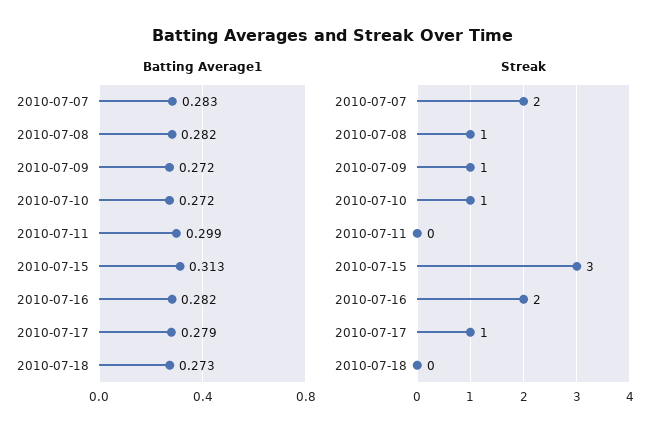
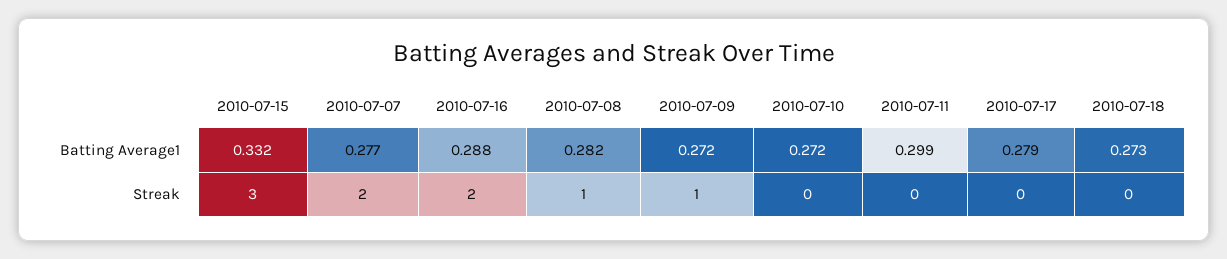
  {
    "Batting Average1": {
-     "2010-07-07": 0.283,
+     "2010-07-07": 0.277,
      "2010-07-08": 0.282,
      "2010-07-09": 0.272,
      "2010-07-10": 0.272,
      "2010-07-11": 0.299,
-     "2010-07-15": 0.313,
+     "2010-07-15": 0.332,
-     "2010-07-16": 0.282,
+     "2010-07-16": 0.288,
      "2010-07-17": 0.279,
      "2010-07-18": 0.273
    },
    "Streak": {
      "2010-07-07": 2,
      "2010-07-08": 1,
      "2010-07-09": 1,
-     "2010-07-10": 1,
+     "2010-07-10": 0,
      "2010-07-11": 0,
      "2010-07-15": 3,
      "2010-07-16": 2,
-     "2010-07-17": 1,
+     "2010-07-17": 0,
      "2010-07-18": 0
    }
  }

